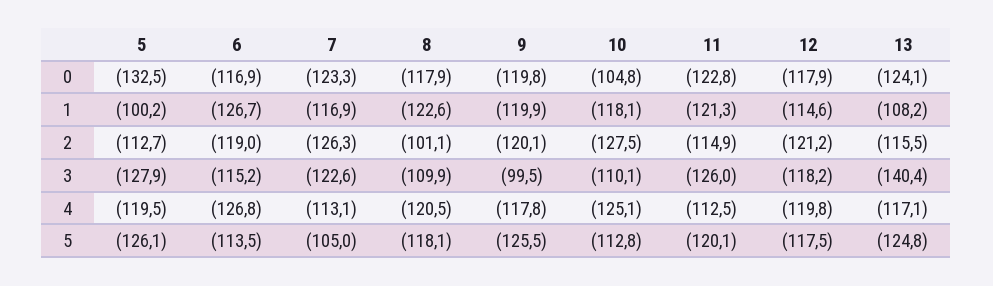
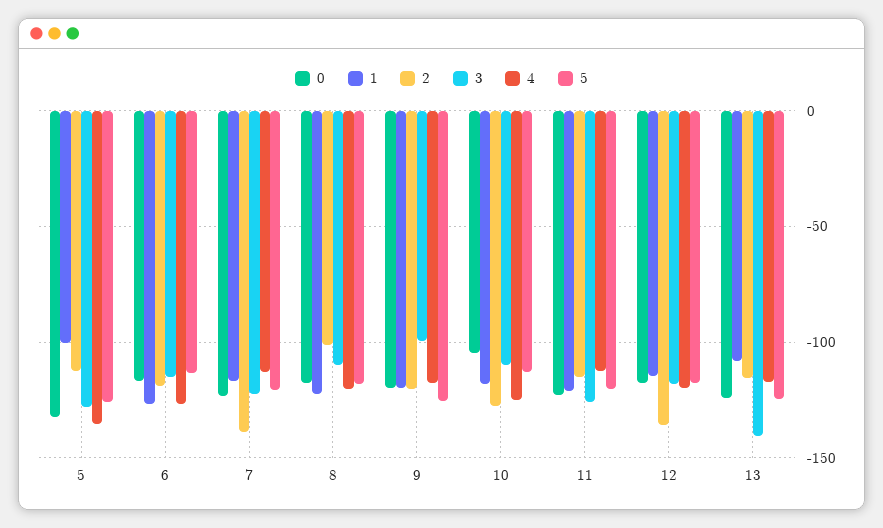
  {
    "0": {
      "5": -132.5,
      "6": -116.9,
      "7": -123.3,
      "8": -117.9,
      "9": -119.8,
      "10": -104.8,
      "11": -122.8,
      "12": -117.9,
      "13": -124.1
    },
    "1": {
      "5": -100.2,
      "6": -126.7,
      "7": -116.9,
      "8": -122.6,
      "9": -119.9,
      "10": -118.1,
      "11": -121.3,
      "12": -114.6,
      "13": -108.2
    },
    "2": {
      "5": -112.7,
      "6": -119,
-     "7": -126.3,
+     "7": -140,
      "8": -101.1,
      "9": -120.1,
      "10": -127.5,
      "11": -114.9,
-     "12": -121.2,
+     "12": -135,
      "13": -115.5
    },
    "3": {
      "5": -127.9,
      "6": -115.2,
      "7": -122.6,
      "8": -109.9,
      "9": -99.5,
      "10": -110.1,
      "11": -126,
      "12": -118.2,
      "13": -140.4
    },
    "4": {
-     "5": -119.5,
+     "5": -135,
      "6": -126.8,
      "7": -113.1,
      "8": -120.5,
      "9": -117.8,
      "10": -125.1,
      "11": -112.5,
      "12": -119.8,
      "13": -117.1
    },
    "5": {
      "5": -126.1,
      "6": -113.5,
-     "7": -105,
+     "7": -120,
      "8": -118.1,
      "9": -125.5,
      "10": -112.8,
      "11": -120.1,
      "12": -117.5,
      "13": -124.8
    }
  }

